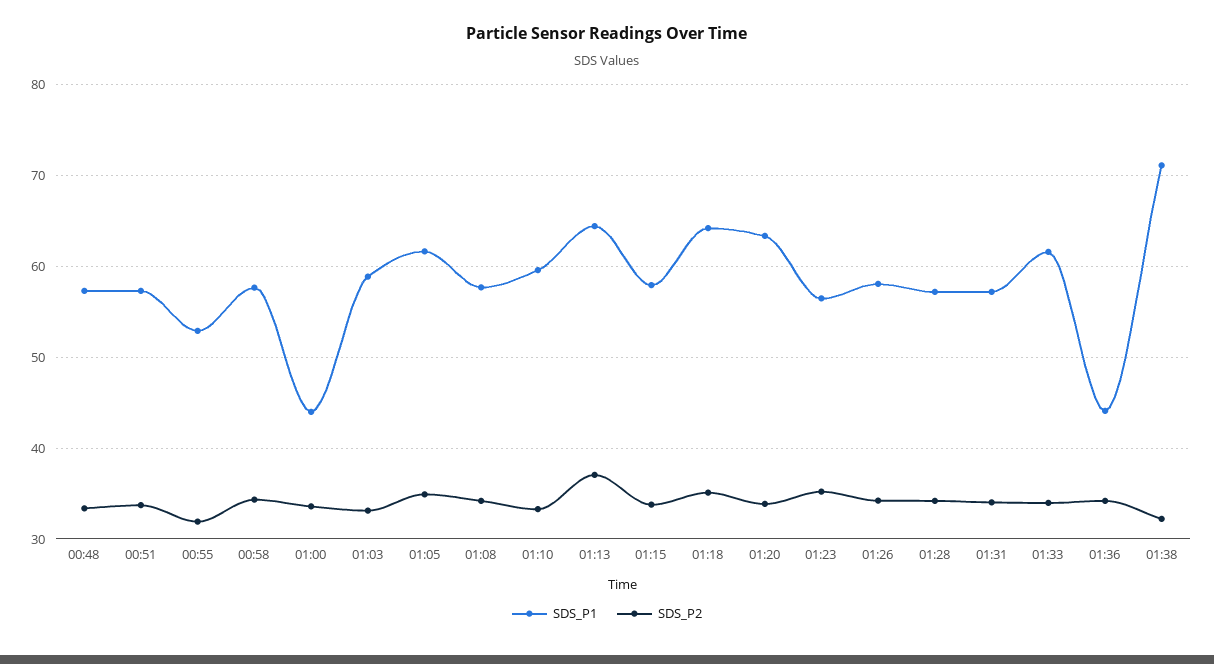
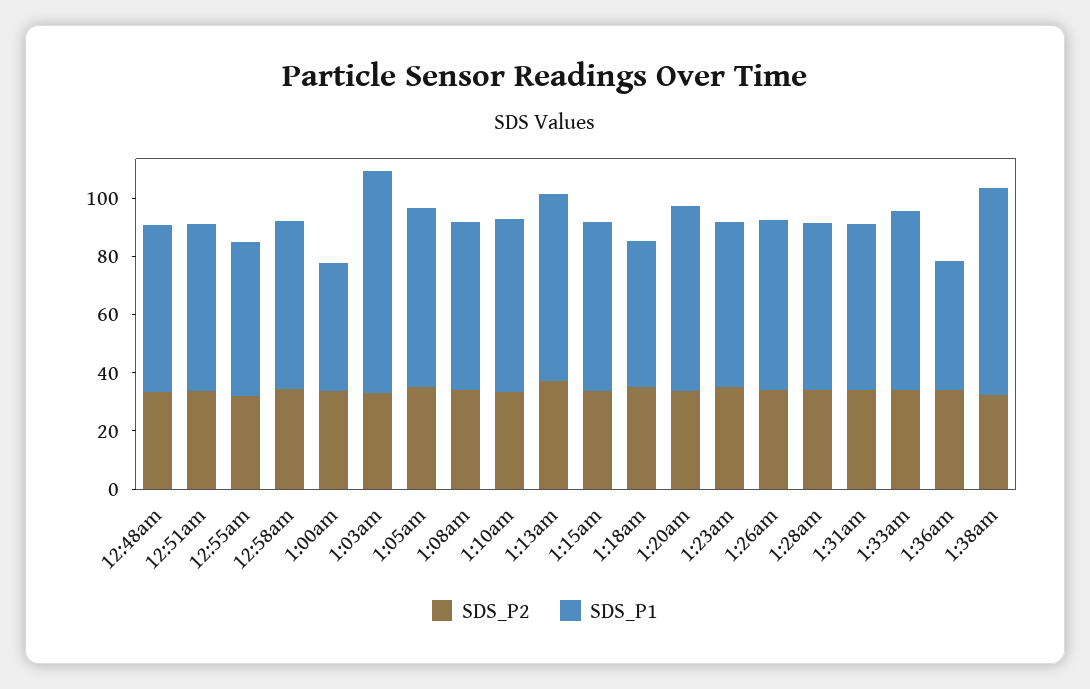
  {
    "SDS_P1": {
      "00:48": 57,
      "00:51": 57,
      "00:55": 53,
      "00:58": 58,
      "01:00": 44,
-     "01:03": 59,
+     "01:03": 75,
      "01:05": 62,
      "01:08": 58,
      "01:10": 60,
      "01:13": 64,
      "01:15": 58,
-     "01:18": 64,
+     "01:18": 50,
      "01:20": 63,
      "01:23": 56,
      "01:26": 58,
      "01:28": 57,
      "01:31": 57,
      "01:33": 62,
      "01:36": 44,
      "01:38": 71
    },
    "SDS_P2": {
      "00:48": 33,
      "00:51": 34,
      "00:55": 32,
      "00:58": 34,
      "01:00": 34,
      "01:03": 33,
      "01:05": 35,
      "01:08": 34,
      "01:10": 33,
      "01:13": 37,
      "01:15": 34,
      "01:18": 35,
      "01:20": 34,
      "01:23": 35,
      "01:26": 34,
      "01:28": 34,
      "01:31": 34,
      "01:33": 34,
      "01:36": 34,
      "01:38": 32
    }
  }

